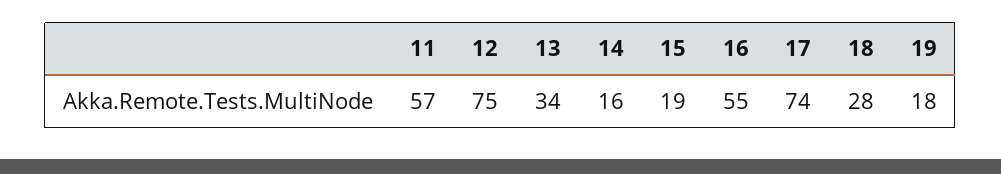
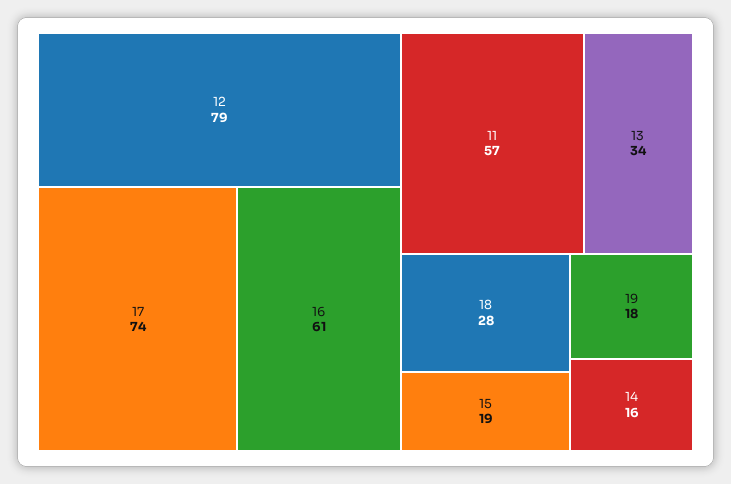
  {
    "11": 57,
-   "12": 75,
+   "12": 79,
    "13": 34,
    "14": 16,
    "15": 19,
-   "16": 55,
+   "16": 61,
    "17": 74,
    "18": 28,
    "19": 18
  }

